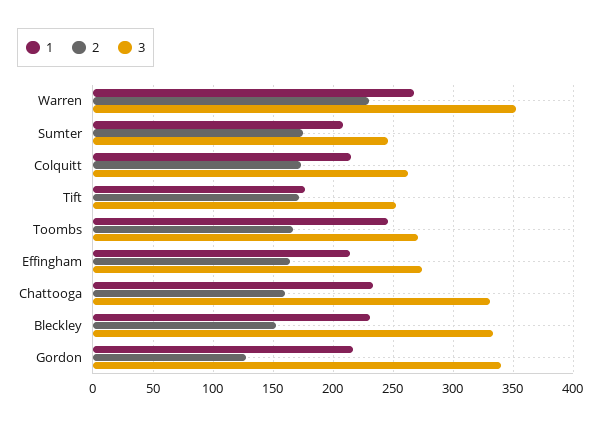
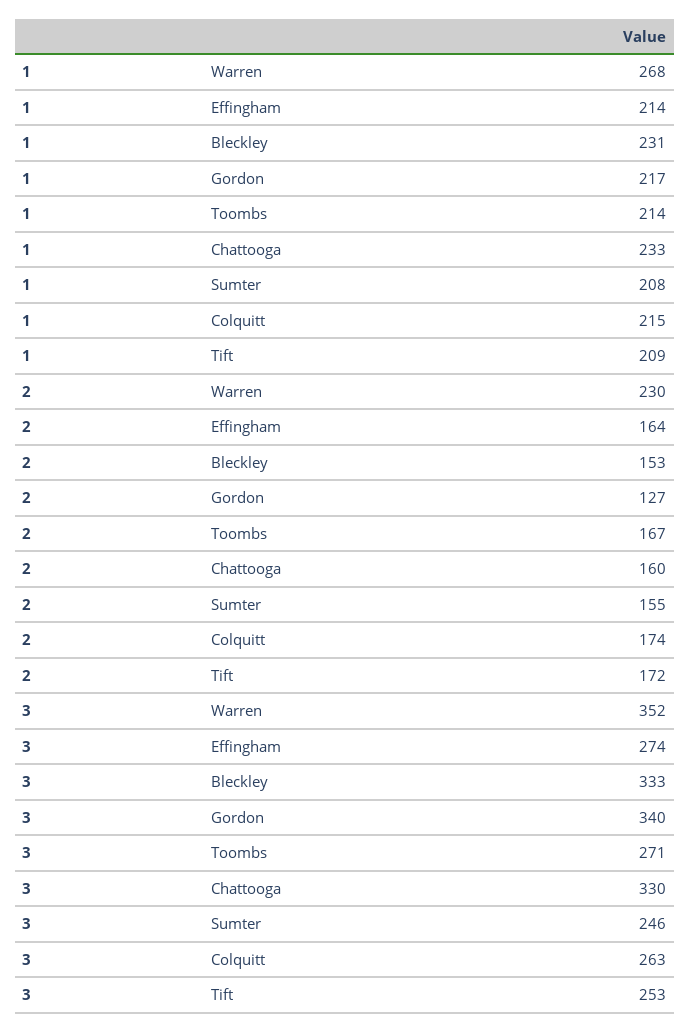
  {
    "1": {
      "Warren": 268,
      "Sumter": 208,
      "Colquitt": 215,
-     "Tift": 175,
+     "Tift": 209,
-     "Toombs": 245,
+     "Toombs": 214,
      "Effingham": 214,
      "Chattooga": 233,
      "Bleckley": 231,
      "Gordon": 217
    },
    "2": {
      "Warren": 230,
-     "Sumter": 175,
+     "Sumter": 155,
      "Colquitt": 174,
      "Tift": 172,
      "Toombs": 167,
      "Effingham": 164,
      "Chattooga": 160,
      "Bleckley": 153,
      "Gordon": 127
    },
    "3": {
      "Warren": 352,
      "Sumter": 246,
      "Colquitt": 263,
      "Tift": 253,
      "Toombs": 271,
      "Effingham": 274,
      "Chattooga": 330,
      "Bleckley": 333,
      "Gordon": 340
    }
  }

